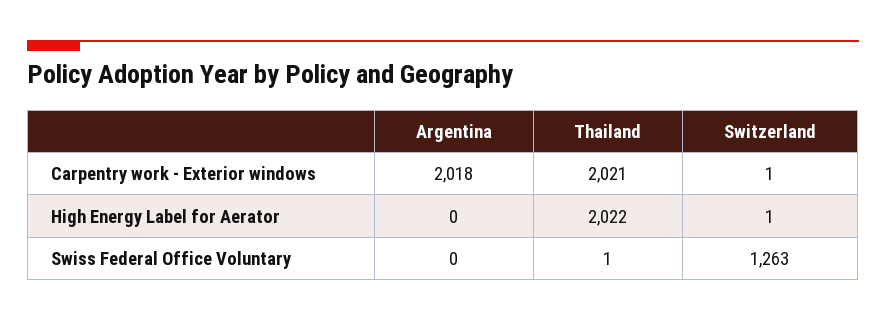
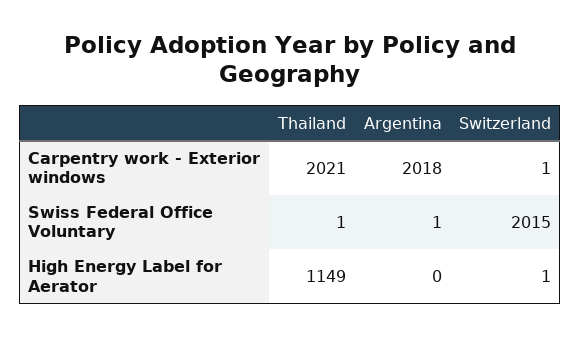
  {
    "Argentina": {
      "Carpentry work - Exterior windows": 2018,
      "High Energy Label for Aerator": 0,
-     "Swiss Federal Office Voluntary": 0
+     "Swiss Federal Office Voluntary": 1
    },
    "Thailand": {
      "Carpentry work - Exterior windows": 2021,
-     "High Energy Label for Aerator": 2022,
+     "High Energy Label for Aerator": 1149,
      "Swiss Federal Office Voluntary": 1
    },
    "Switzerland": {
      "Carpentry work - Exterior windows": 1,
      "High Energy Label for Aerator": 1,
-     "Swiss Federal Office Voluntary": 1263
+     "Swiss Federal Office Voluntary": 2015
    }
  }

